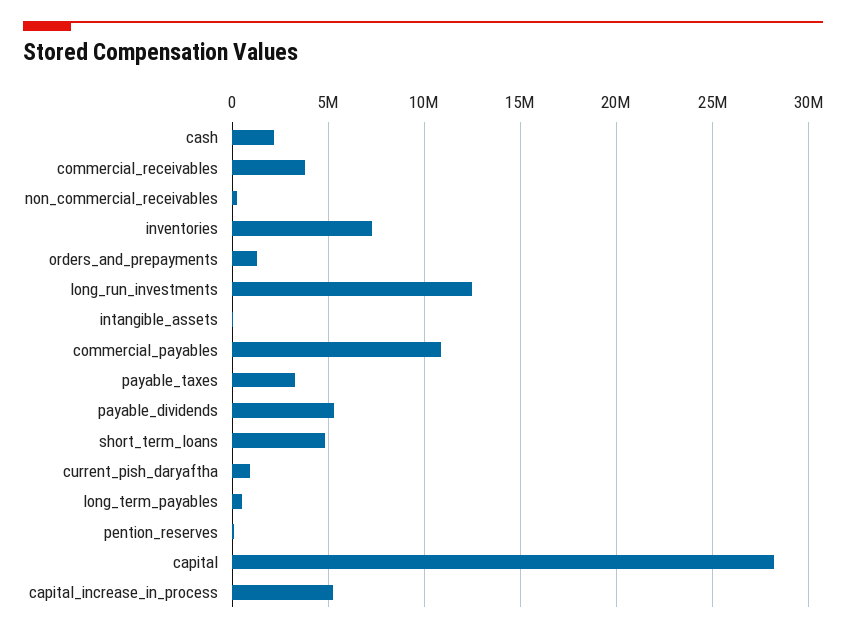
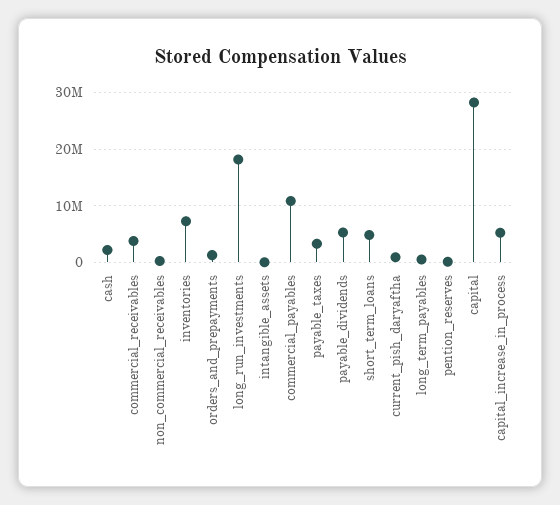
  {
    "cash": 2000000,
    "commercial_receivables": 4000000,
    "non_commercial_receivables": 500000,
    "inventories": 7500000,
    "orders_and_prepayments": 1500000,
-   "long_run_investments": 12500000,
+   "long_run_investments": 18000000,
    "intangible_assets": 0,
    "commercial_payables": 11000000,
    "payable_taxes": 3500000,
    "payable_dividends": 5500000,
    "short_term_loans": 5000000,
    "current_pish_daryaftha": 1000000,
    "long_term_payables": 500000,
    "pention_reserves": 0,
    "capital": 28000000,
    "capital_increase_in_process": 5000000
  }

